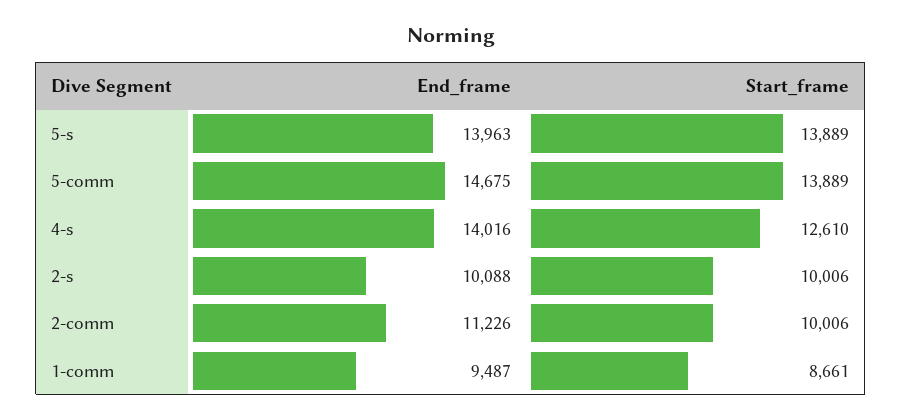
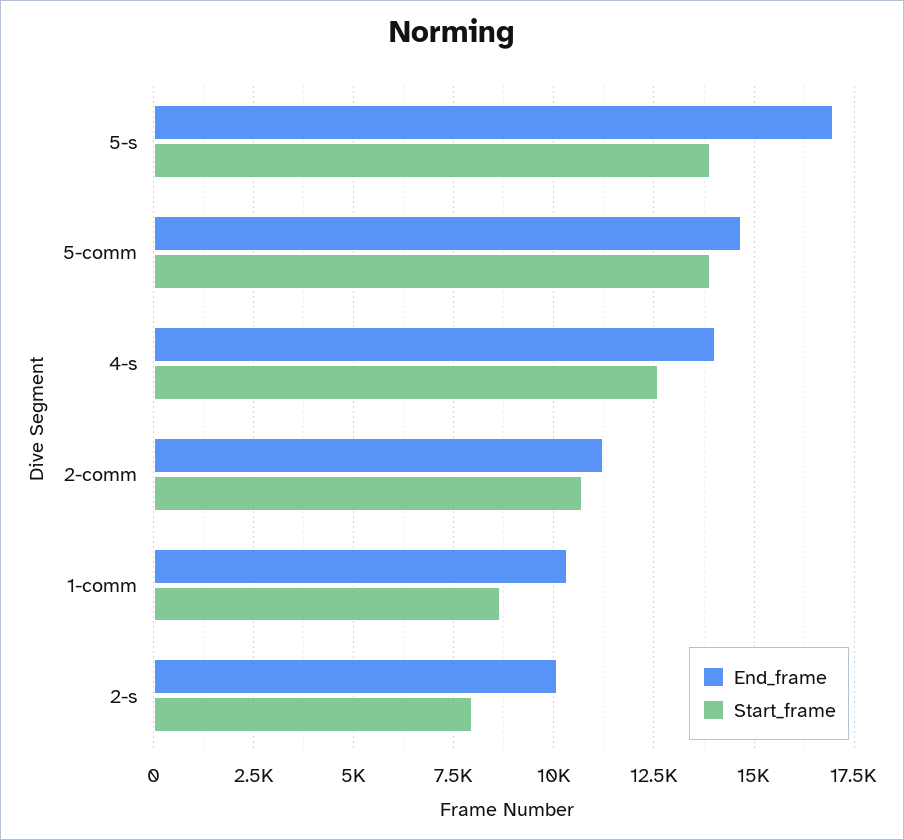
  {
    "End_frame": {
-     "5-s": 13963,
+     "5-s": 17000,
      "5-comm": 14675,
      "4-s": 14016,
      "2-s": 10088,
      "2-comm": 11226,
-     "1-comm": 9487
+     "1-comm": 10250
    },
    "Start_frame": {
      "5-s": 13889,
      "5-comm": 13889,
      "4-s": 12610,
-     "2-s": 10006,
+     "2-s": 8000,
-     "2-comm": 10006,
+     "2-comm": 10750,
      "1-comm": 8661
    }
  }

